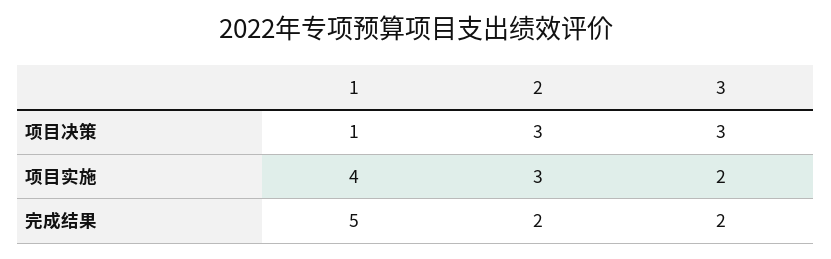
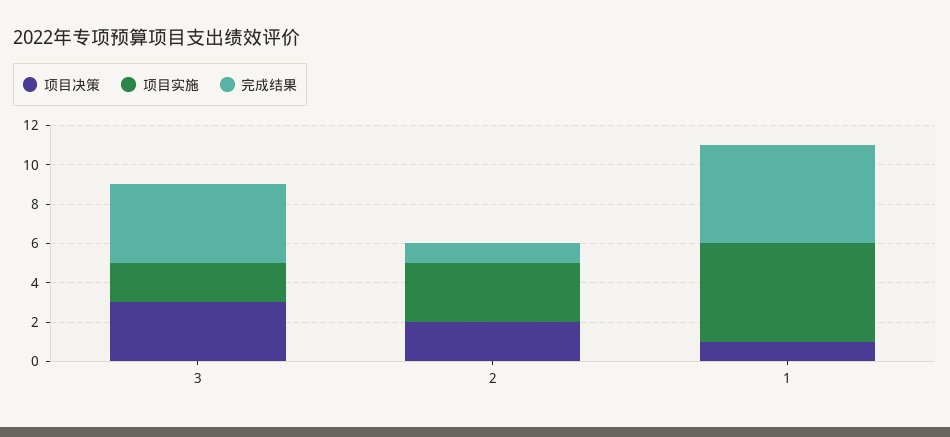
  {
    "项目决策": {
      "1": 1,
-     "2": 3,
+     "2": 2,
      "3": 3
    },
    "项目实施": {
-     "1": 4,
+     "1": 5,
      "2": 3,
      "3": 2
    },
    "完成结果": {
      "1": 5,
-     "2": 2,
+     "2": 1,
-     "3": 2
+     "3": 4
    }
  }

